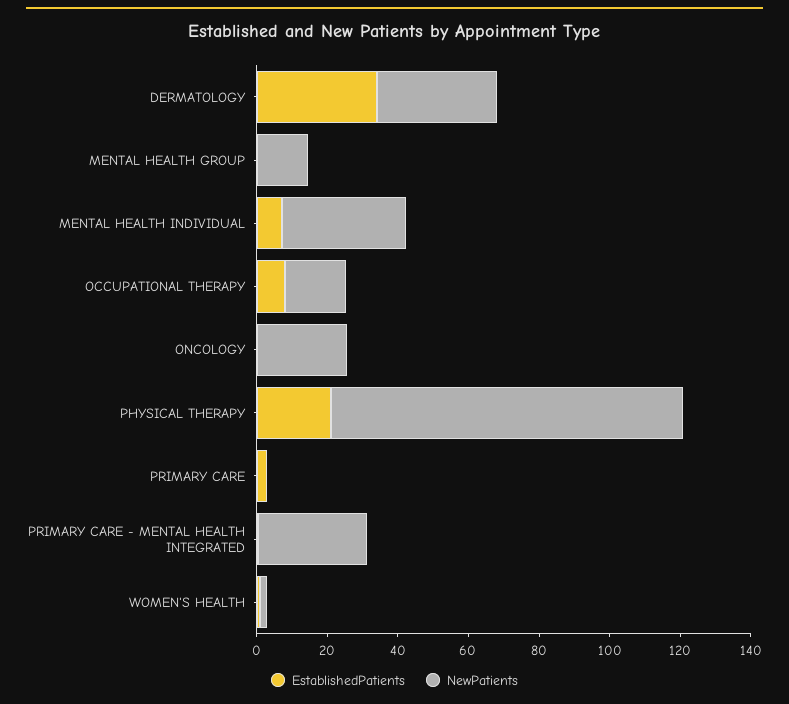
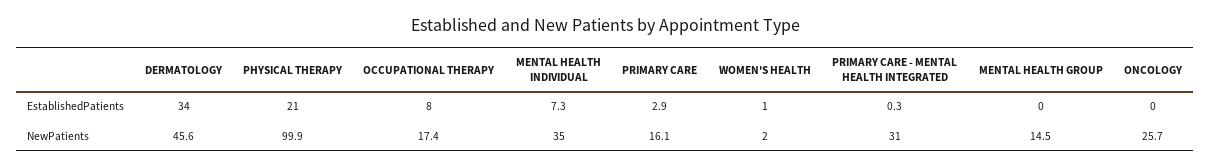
  {
    "EstablishedPatients": {
      "DERMATOLOGY": 34,
      "MENTAL HEALTH GROUP": 0,
      "MENTAL HEALTH INDIVIDUAL": 7.3,
      "OCCUPATIONAL THERAPY": 8,
      "ONCOLOGY": 0,
      "PHYSICAL THERAPY": 21,
      "PRIMARY CARE": 2.9,
      "PRIMARY CARE - MENTAL HEALTH INTEGRATED": 0.3,
      "WOMEN'S HEALTH": 1
    },
    "NewPatients": {
-     "DERMATOLOGY": 35,
+     "DERMATOLOGY": 45.6,
      "MENTAL HEALTH GROUP": 14.5,
      "MENTAL HEALTH INDIVIDUAL": 35,
      "OCCUPATIONAL THERAPY": 17.4,
      "ONCOLOGY": 25.7,
      "PHYSICAL THERAPY": 99.9,
-     "PRIMARY CARE": 0,
+     "PRIMARY CARE": 16.1,
      "PRIMARY CARE - MENTAL HEALTH INTEGRATED": 31,
      "WOMEN'S HEALTH": 2
    }
  }

